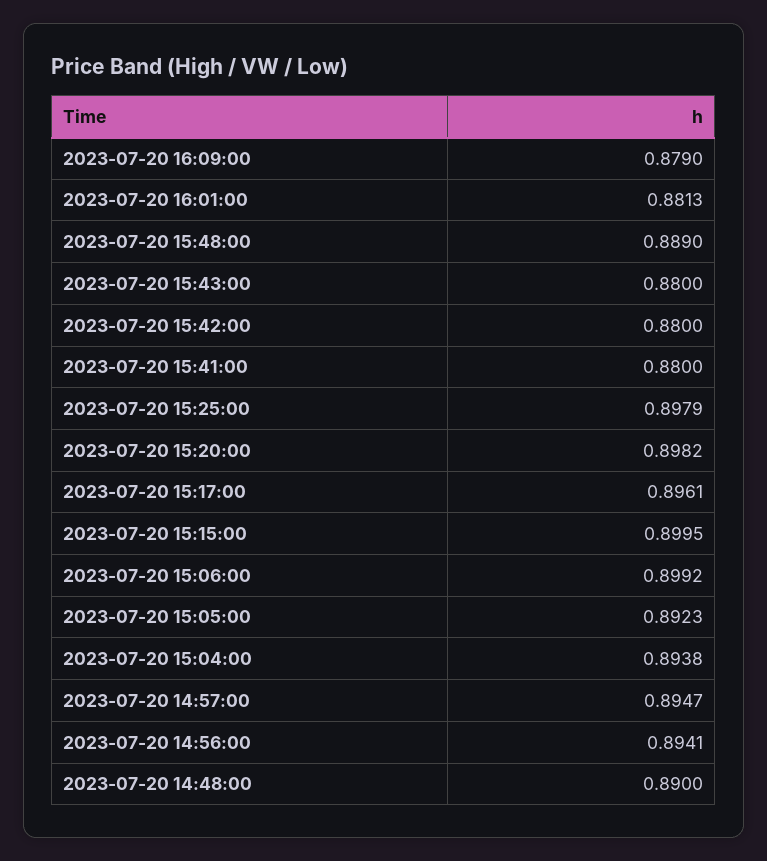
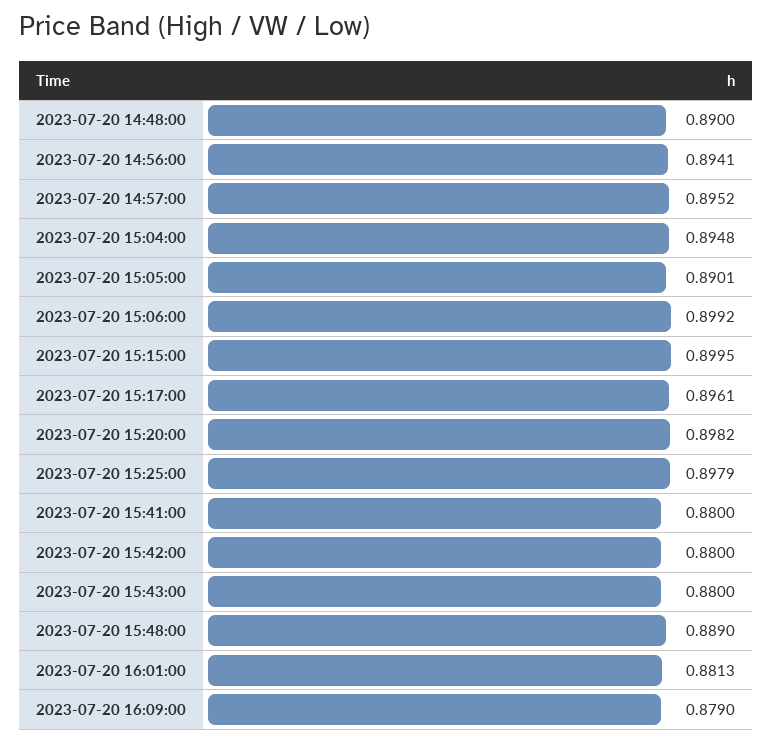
  {
    "2023-07-20 16:09:00": 0.879,
    "2023-07-20 16:01:00": 0.8813,
    "2023-07-20 15:48:00": 0.889,
    "2023-07-20 15:43:00": 0.88,
    "2023-07-20 15:42:00": 0.88,
    "2023-07-20 15:41:00": 0.88,
    "2023-07-20 15:25:00": 0.8979,
    "2023-07-20 15:20:00": 0.8982,
    "2023-07-20 15:17:00": 0.8961,
    "2023-07-20 15:15:00": 0.8995,
    "2023-07-20 15:06:00": 0.8992,
-   "2023-07-20 15:05:00": 0.8923,
+   "2023-07-20 15:05:00": 0.8901,
-   "2023-07-20 15:04:00": 0.8938,
+   "2023-07-20 15:04:00": 0.8948,
-   "2023-07-20 14:57:00": 0.8947,
+   "2023-07-20 14:57:00": 0.8952,
    "2023-07-20 14:56:00": 0.8941,
    "2023-07-20 14:48:00": 0.89
  }

